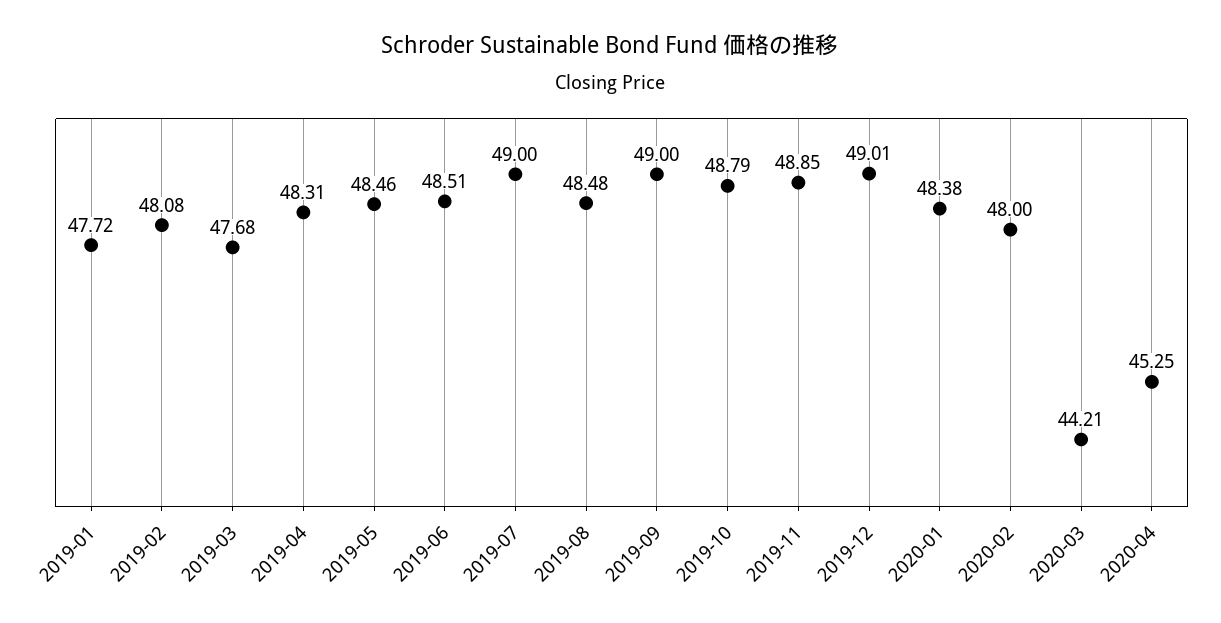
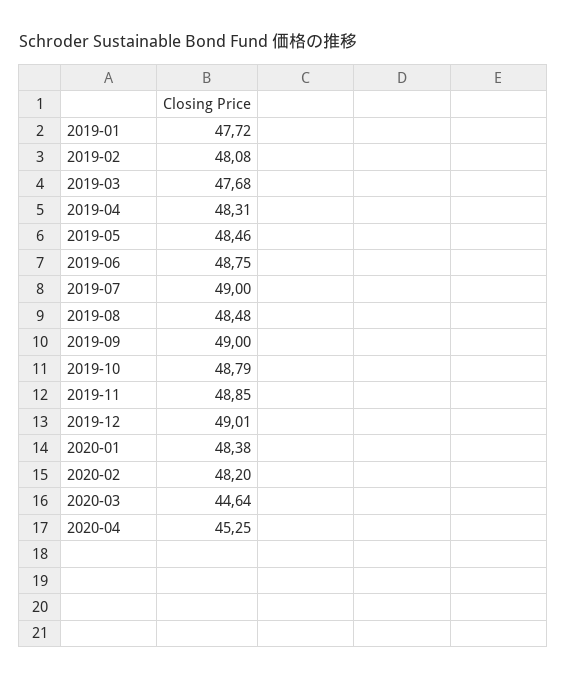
  {
    "2019-01": 47.72,
    "2019-02": 48.08,
    "2019-03": 47.68,
    "2019-04": 48.31,
    "2019-05": 48.46,
-   "2019-06": 48.51,
+   "2019-06": 48.75,
    "2019-07": 49,
    "2019-08": 48.48,
    "2019-09": 49,
    "2019-10": 48.79,
    "2019-11": 48.85,
    "2019-12": 49.01,
    "2020-01": 48.38,
-   "2020-02": 48,
+   "2020-02": 48.2,
-   "2020-03": 44.21,
+   "2020-03": 44.64,
    "2020-04": 45.25
  }

